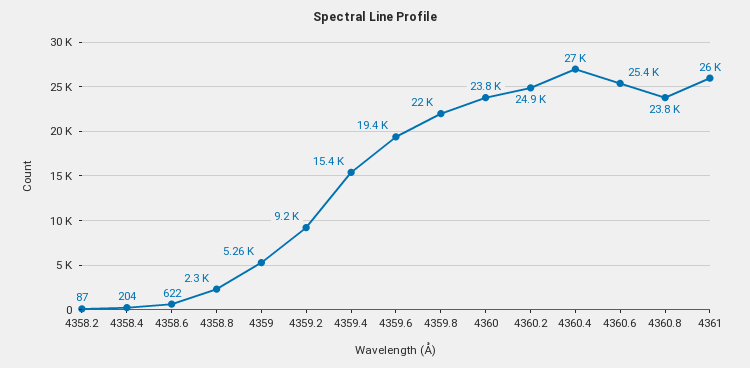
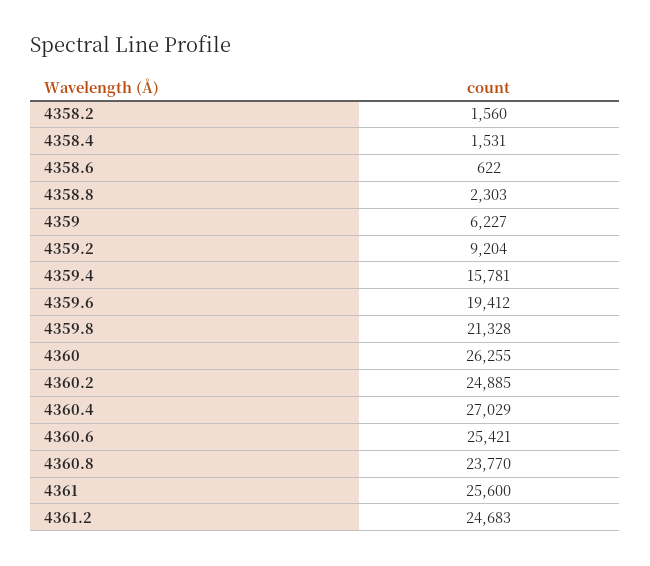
  {
-   "4358.2": 87,
+   "4358.2": 1560,
-   "4358.4": 204,
+   "4358.4": 1531,
    "4358.6": 622,
    "4358.8": 2303,
-   "4359": 5260,
+   "4359": 6227,
    "4359.2": 9204,
-   "4359.4": 15400,
+   "4359.4": 15781,
    "4359.6": 19412,
-   "4359.8": 22000,
+   "4359.8": 21328,
-   "4360": 23800,
+   "4360": 26255,
    "4360.2": 24885,
    "4360.4": 27029,
    "4360.6": 25421,
    "4360.8": 23770,
-   "4361": 26000
+   "4361": 25600,
+   "4361.2": 24683
  }

